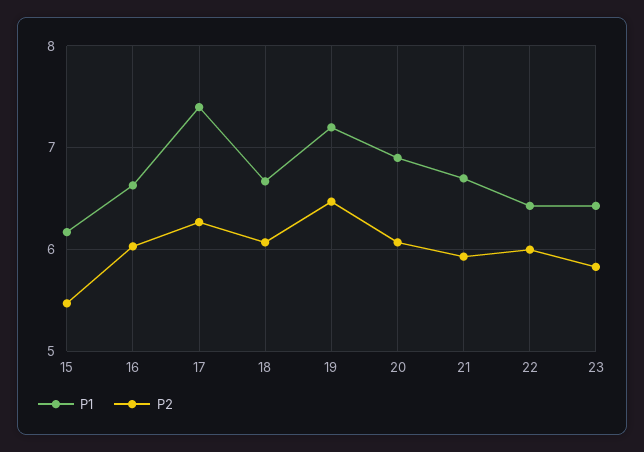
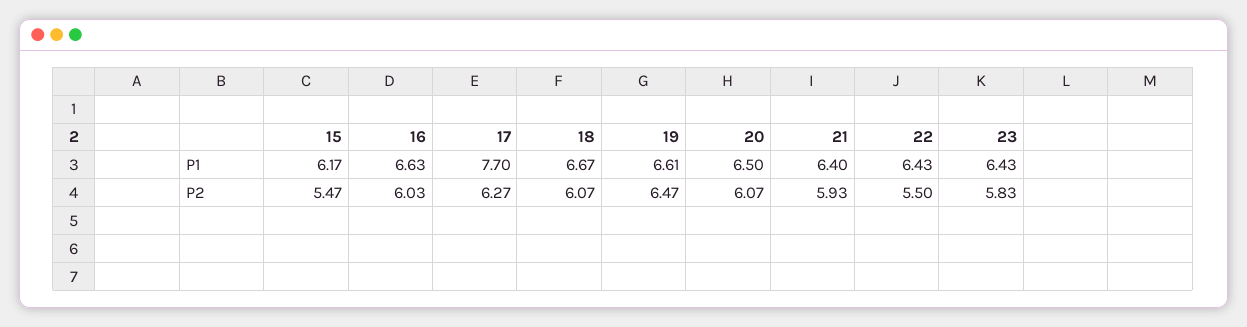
  {
    "P1": {
      "15": 6.17,
      "16": 6.63,
-     "17": 7.4,
+     "17": 7.7,
      "18": 6.67,
-     "19": 7.2,
+     "19": 6.61,
-     "20": 6.9,
+     "20": 6.5,
-     "21": 6.7,
+     "21": 6.4,
      "22": 6.43,
      "23": 6.43
    },
    "P2": {
      "15": 5.47,
      "16": 6.03,
      "17": 6.27,
      "18": 6.07,
      "19": 6.47,
      "20": 6.07,
      "21": 5.93,
-     "22": 6,
+     "22": 5.5,
      "23": 5.83
    }
  }

